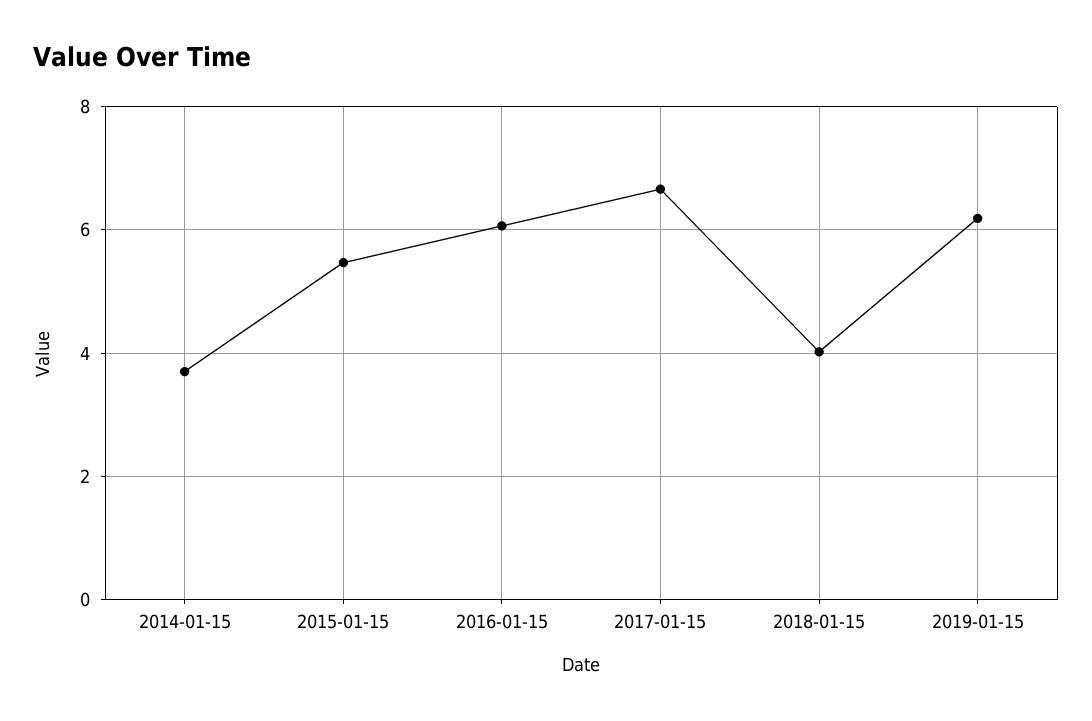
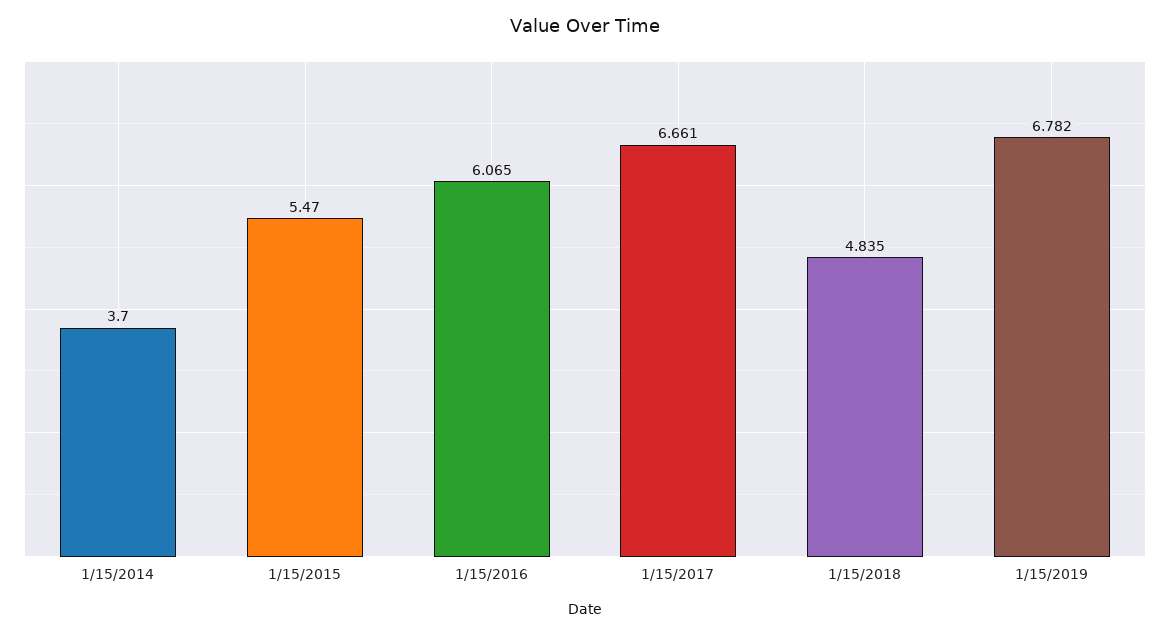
  {
    "2014-01-15": 3.7,
    "2015-01-15": 5.47,
    "2016-01-15": 6.065,
    "2017-01-15": 6.661,
-   "2018-01-15": 4,
+   "2018-01-15": 4.835,
-   "2019-01-15": 6.2
+   "2019-01-15": 6.782
  }

